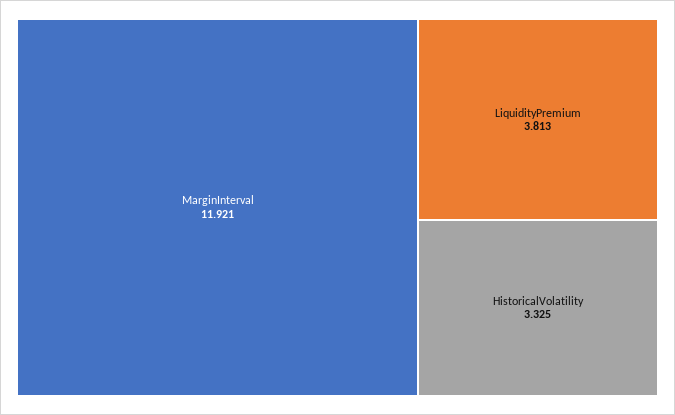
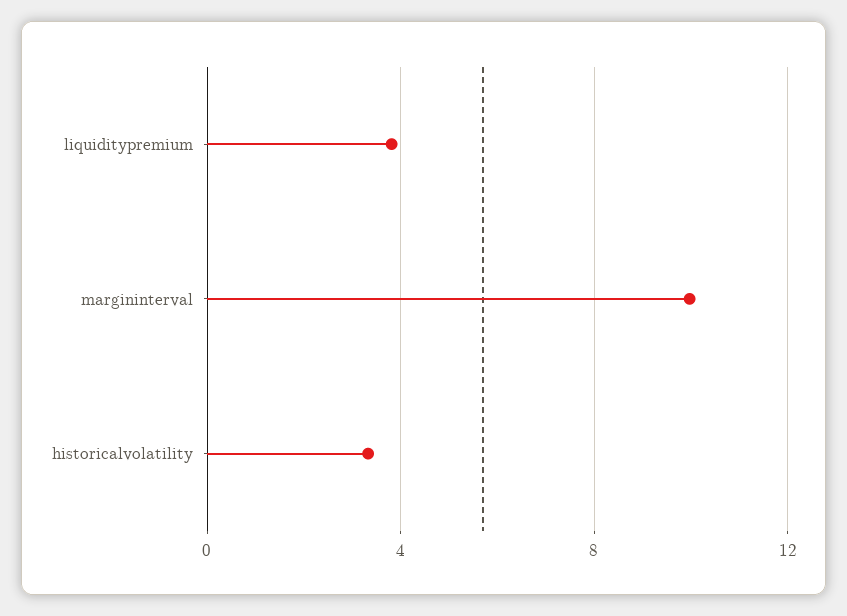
  {
-   "MarginInterval": 11.921,
+   "MarginInterval": 10,
    "LiquidityPremium": 3.813,
    "HistoricalVolatility": 3.325
  }

